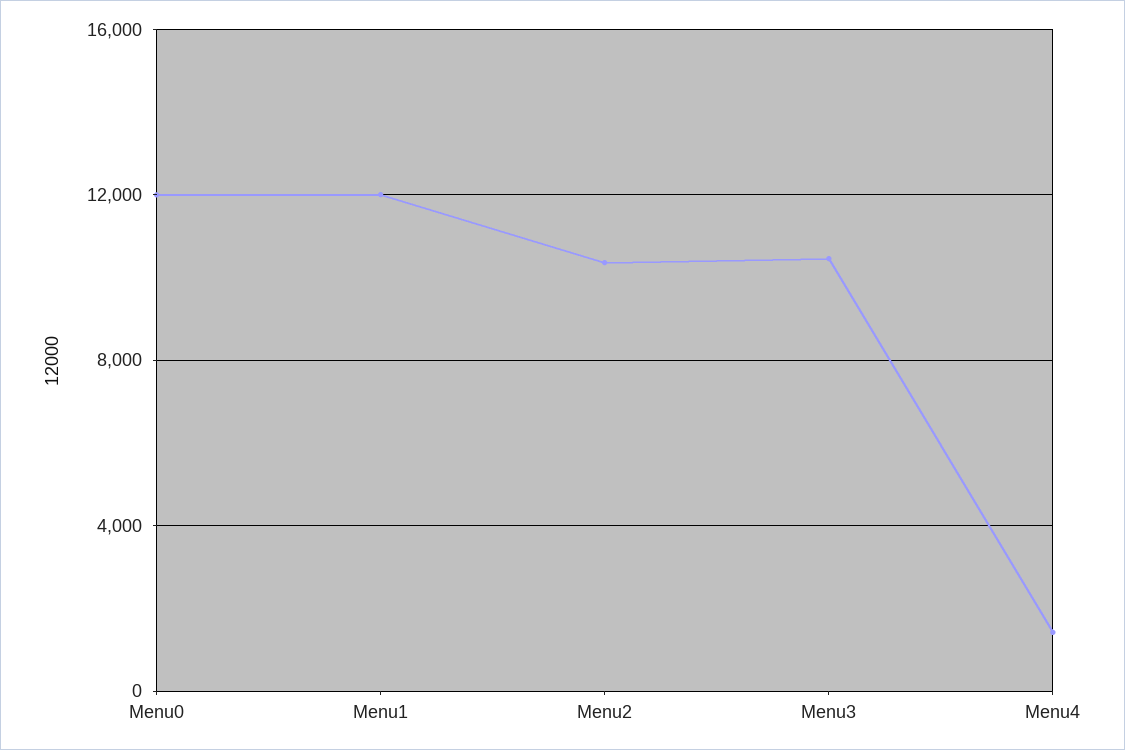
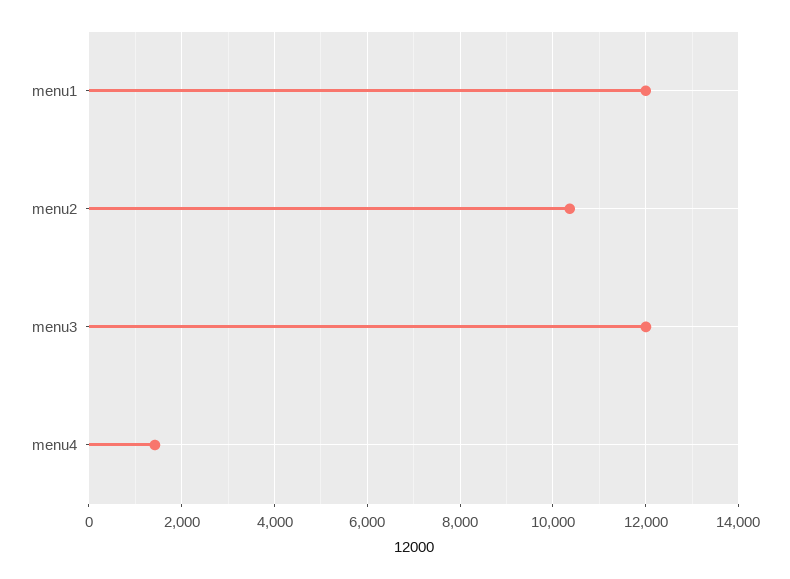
  {
-   "Menu0": 12000,
    "Menu1": 12000,
    "Menu2": 10400,
-   "Menu3": 10500,
+   "Menu3": 12000,
    "Menu4": 1400
  }

